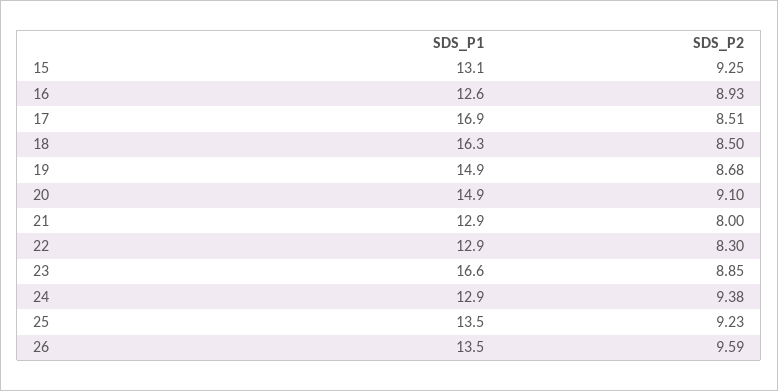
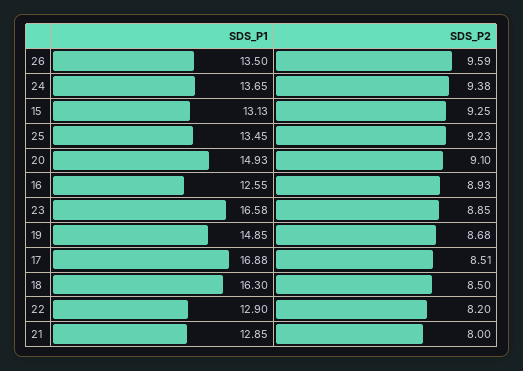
  {
    "SDS_P1": {
      "15": 13.13,
      "16": 12.55,
      "17": 16.88,
      "18": 16.3,
      "19": 14.85,
      "20": 14.93,
      "21": 12.85,
      "22": 12.9,
      "23": 16.58,
-     "24": 12.9,
+     "24": 13.65,
      "25": 13.45,
      "26": 13.5
    },
    "SDS_P2": {
      "15": 9.25,
      "16": 8.93,
      "17": 8.51,
      "18": 8.5,
      "19": 8.68,
      "20": 9.1,
      "21": 8,
-     "22": 8.3,
+     "22": 8.2,
      "23": 8.85,
      "24": 9.38,
      "25": 9.23,
      "26": 9.59
    }
  }

